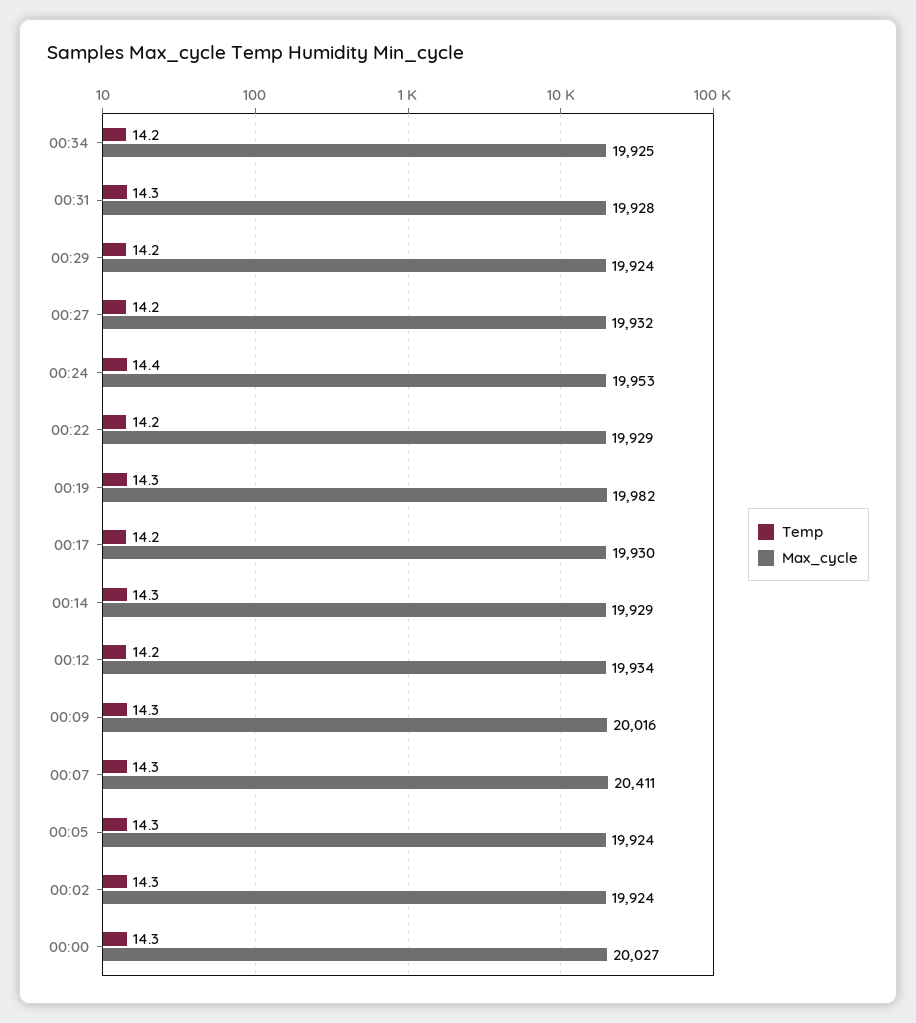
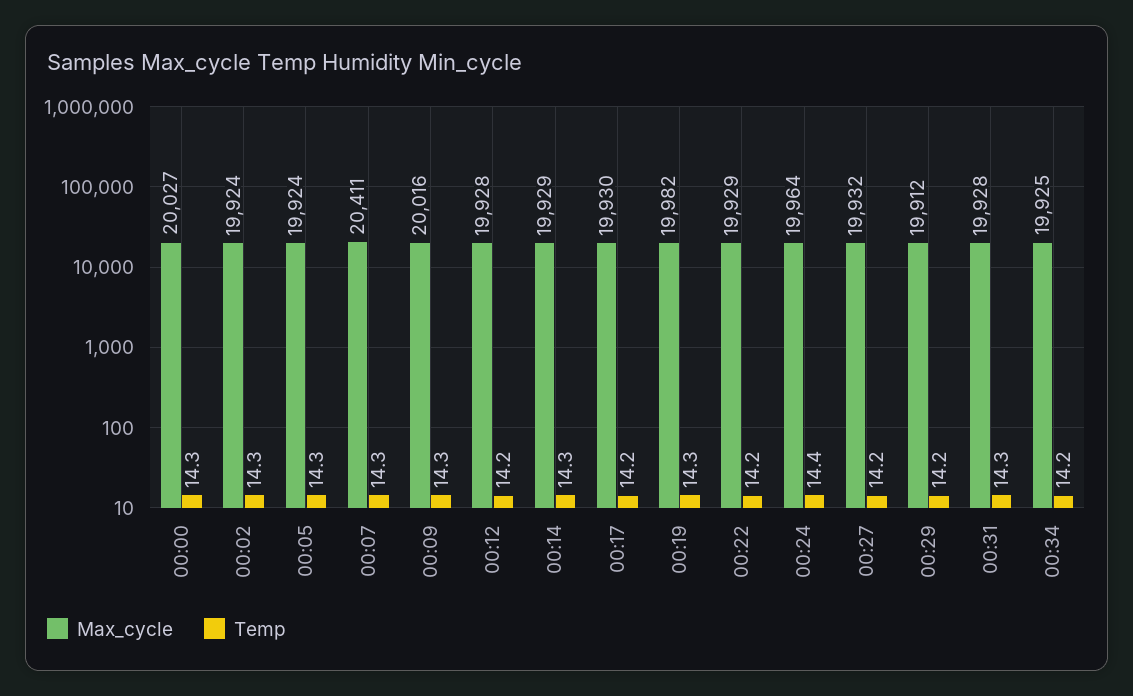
  {
    "Temp": {
      "00:34": 14.2,
      "00:31": 14.3,
      "00:29": 14.2,
      "00:27": 14.2,
      "00:24": 14.4,
      "00:22": 14.2,
      "00:19": 14.3,
      "00:17": 14.2,
      "00:14": 14.3,
      "00:12": 14.2,
      "00:09": 14.3,
      "00:07": 14.3,
      "00:05": 14.3,
      "00:02": 14.3,
      "00:00": 14.3
    },
    "Max_cycle": {
      "00:34": 19925,
      "00:31": 19928,
-     "00:29": 19924,
+     "00:29": 19912,
      "00:27": 19932,
-     "00:24": 19953,
+     "00:24": 19964,
      "00:22": 19929,
      "00:19": 19982,
      "00:17": 19930,
      "00:14": 19929,
-     "00:12": 19934,
+     "00:12": 19928,
      "00:09": 20016,
      "00:07": 20411,
      "00:05": 19924,
      "00:02": 19924,
      "00:00": 20027
    }
  }

